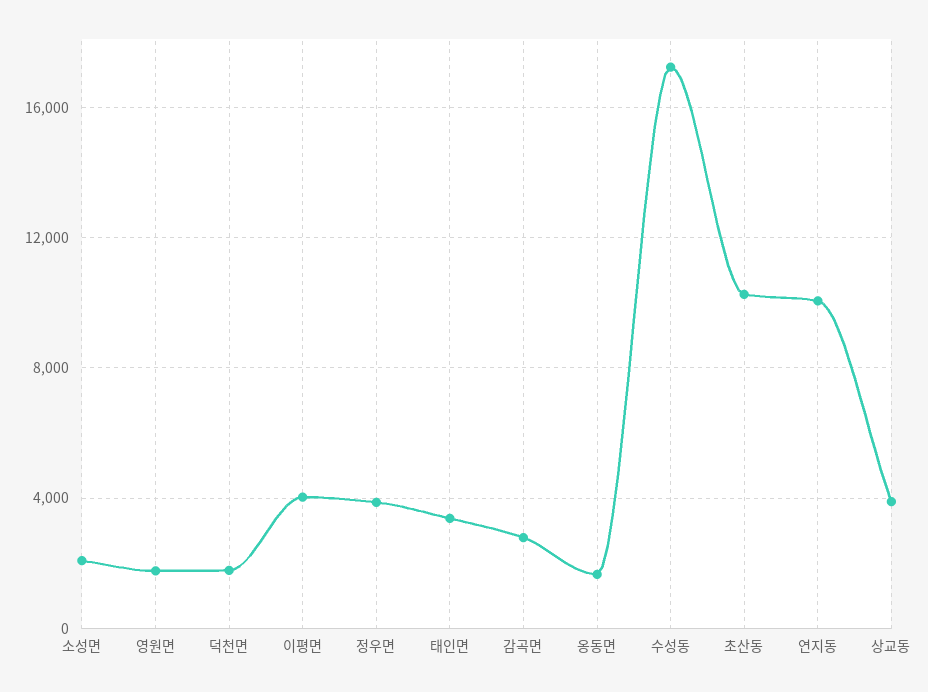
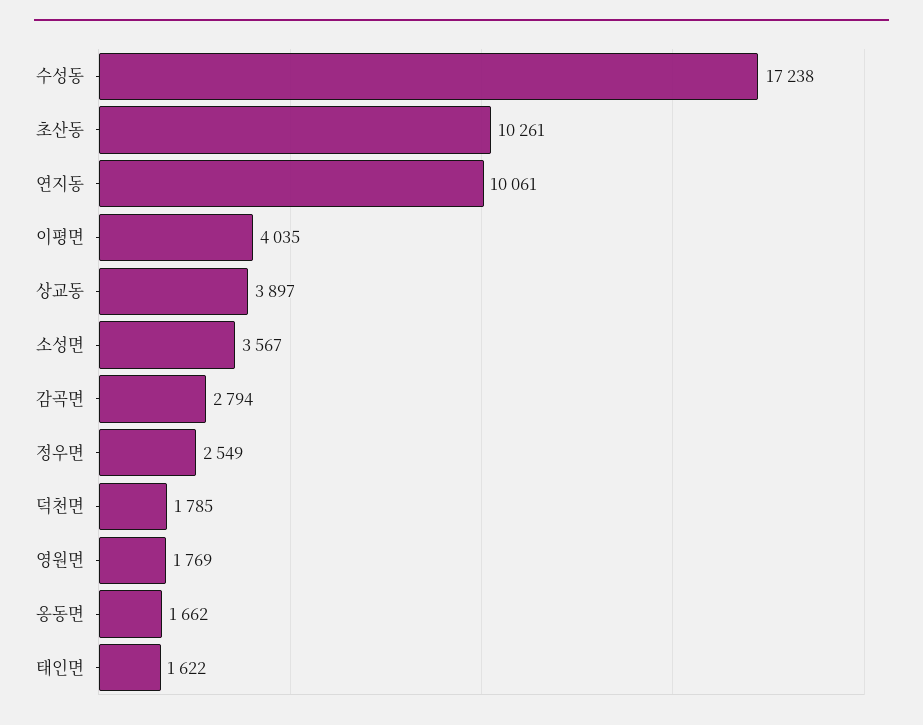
  {
-   "소성면": 2000,
+   "소성면": 3567,
    "영원면": 1769,
    "덕천면": 1785,
    "이평면": 4035,
-   "정우면": 4000,
+   "정우면": 2549,
-   "태인면": 3500,
+   "태인면": 1622,
    "감곡면": 2794,
    "옹동면": 1662,
    "수성동": 17238,
    "초산동": 10261,
    "연지동": 10061,
    "상교동": 3897
  }

